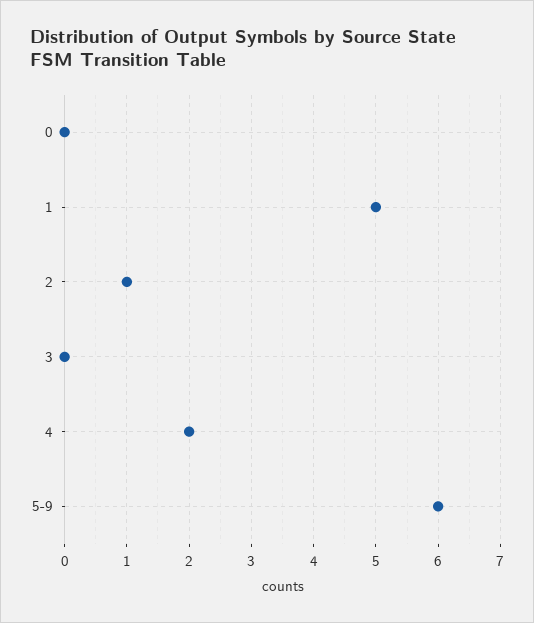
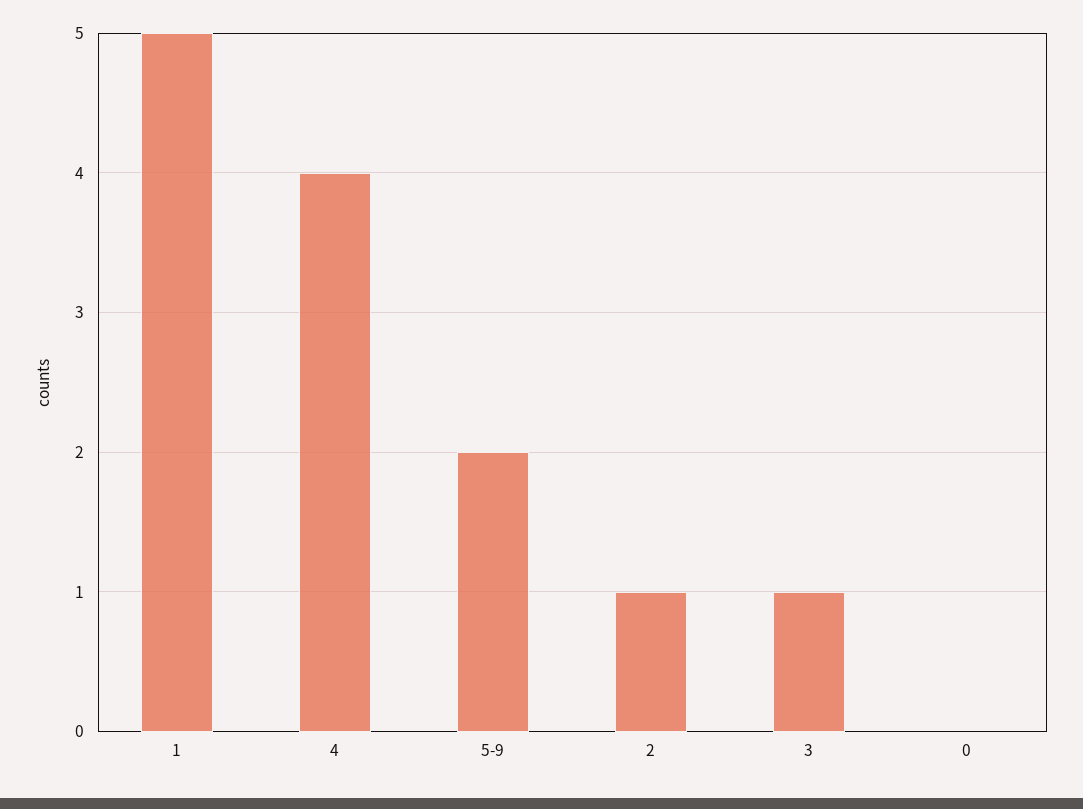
  {
    "0": 0,
    "1": 5,
    "2": 1,
-   "3": 0,
+   "3": 1,
-   "4": 2,
+   "4": 4,
-   "5-9": 6
+   "5-9": 2
  }

